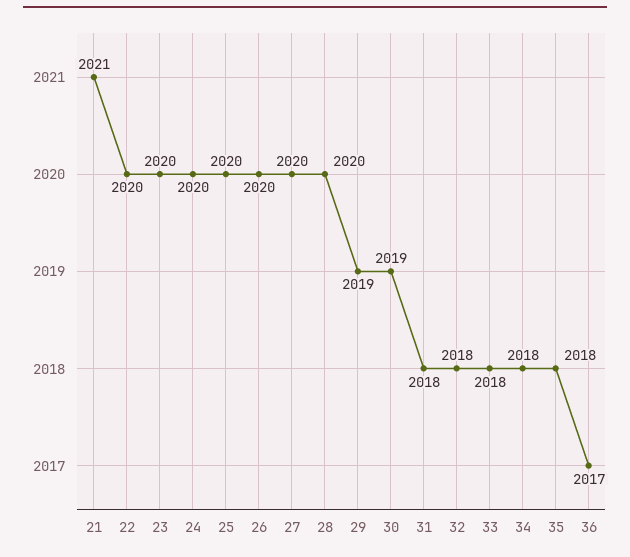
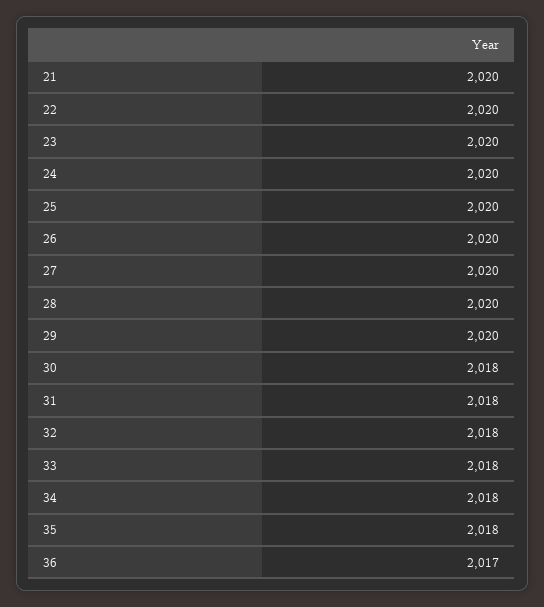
  {
-   "21": 2021,
+   "21": 2020,
    "22": 2020,
    "23": 2020,
    "24": 2020,
    "25": 2020,
    "26": 2020,
    "27": 2020,
    "28": 2020,
-   "29": 2019,
+   "29": 2020,
-   "30": 2019,
+   "30": 2018,
    "31": 2018,
    "32": 2018,
    "33": 2018,
    "34": 2018,
    "35": 2018,
    "36": 2017
  }

